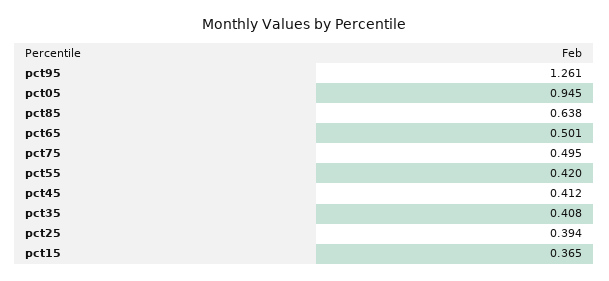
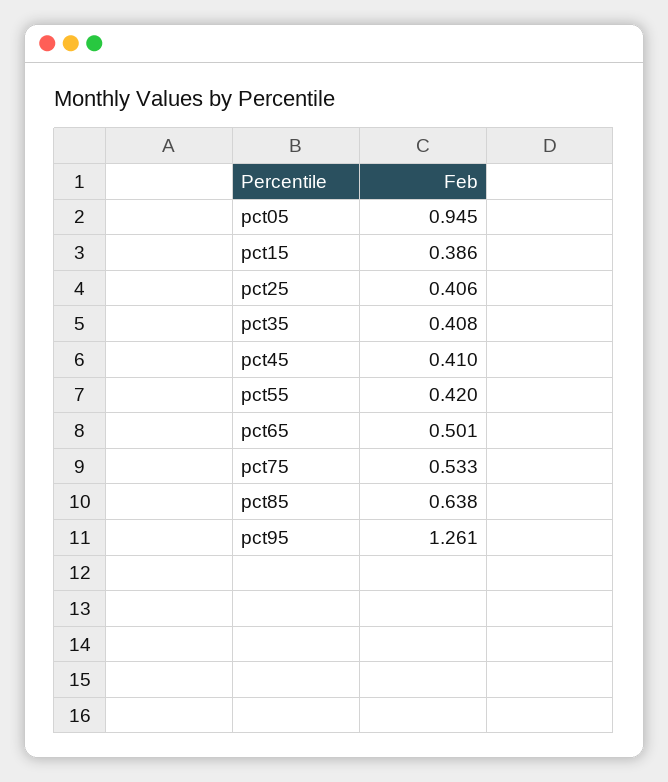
  {
    "pct95": 1.261,
    "pct05": 0.945,
    "pct85": 0.638,
    "pct65": 0.501,
-   "pct75": 0.495,
+   "pct75": 0.533,
    "pct55": 0.42,
-   "pct45": 0.412,
+   "pct45": 0.41,
    "pct35": 0.408,
-   "pct25": 0.394,
+   "pct25": 0.406,
-   "pct15": 0.365
+   "pct15": 0.386
  }

